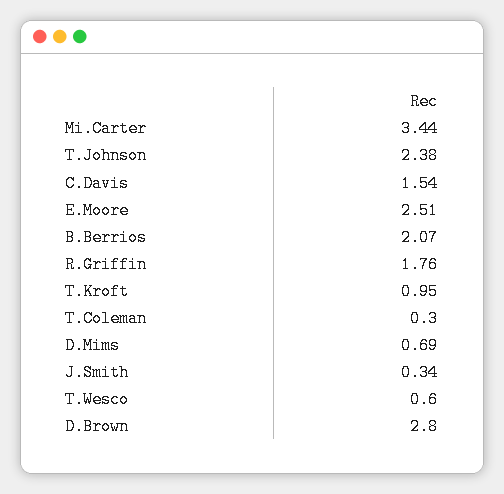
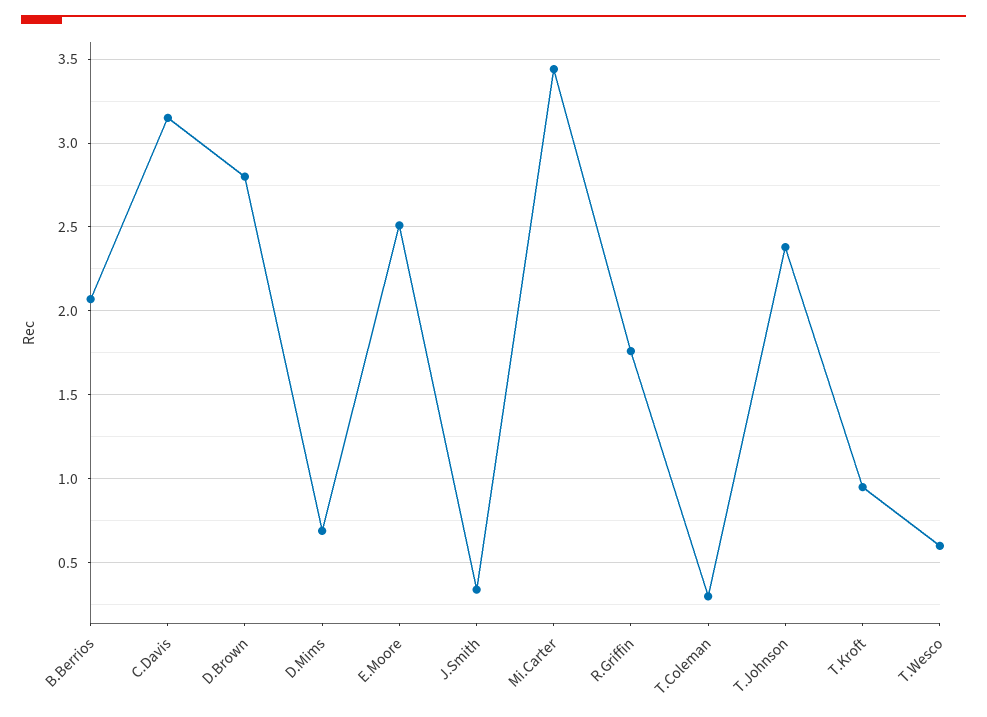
  {
    "Mi.Carter": 3.44,
    "T.Johnson": 2.38,
-   "C.Davis": 1.54,
+   "C.Davis": 3.15,
    "E.Moore": 2.51,
    "B.Berrios": 2.07,
    "R.Griffin": 1.76,
    "T.Kroft": 0.95,
    "T.Coleman": 0.3,
    "D.Mims": 0.69,
    "J.Smith": 0.34,
    "T.Wesco": 0.6,
    "D.Brown": 2.8
  }

